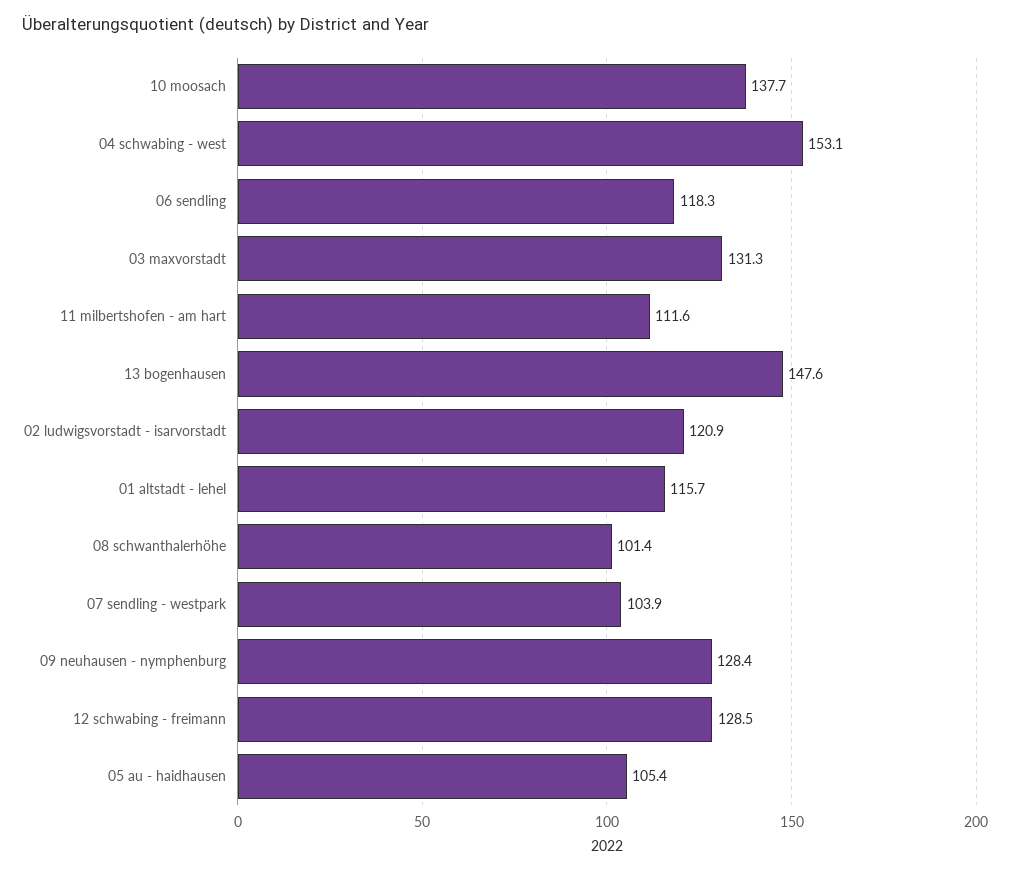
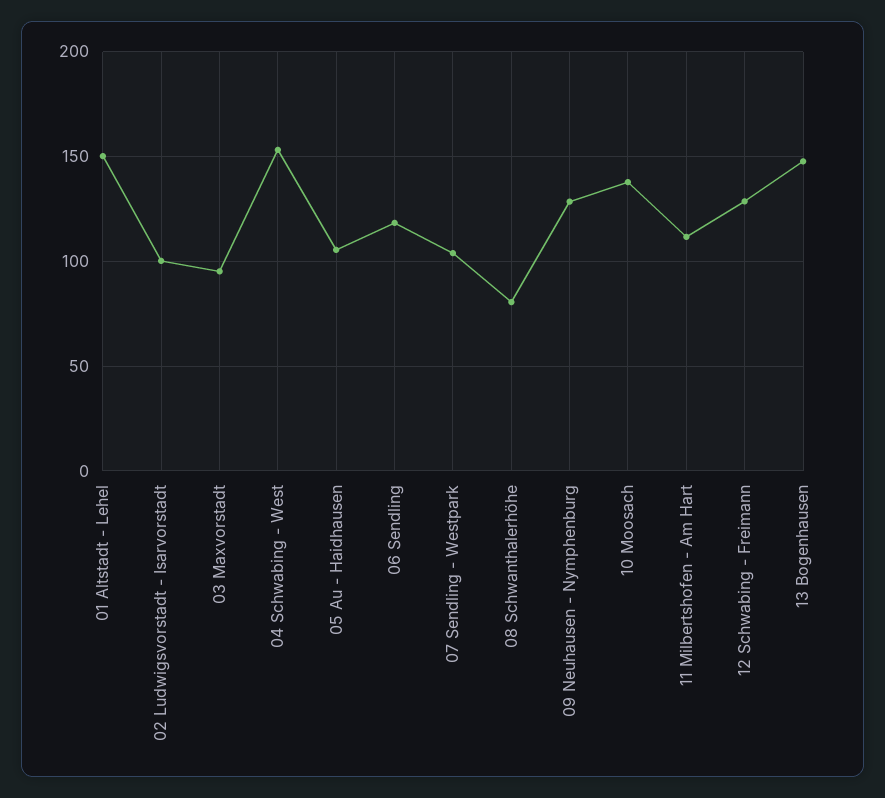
  {
    "10 moosach": 137.7,
    "04 schwabing - west": 153.1,
    "06 sendling": 118.3,
-   "03 maxvorstadt": 131.3,
+   "03 maxvorstadt": 95,
    "11 milbertshofen - am hart": 111.6,
    "13 bogenhausen": 147.6,
-   "02 ludwigsvorstadt - isarvorstadt": 120.9,
+   "02 ludwigsvorstadt - isarvorstadt": 100,
-   "01 altstadt - lehel": 115.7,
+   "01 altstadt - lehel": 150,
-   "08 schwanthalerhöhe": 101.4,
+   "08 schwanthalerhöhe": 80,
    "07 sendling - westpark": 103.9,
    "09 neuhausen - nymphenburg": 128.4,
    "12 schwabing - freimann": 128.5,
    "05 au - haidhausen": 105.4
  }

